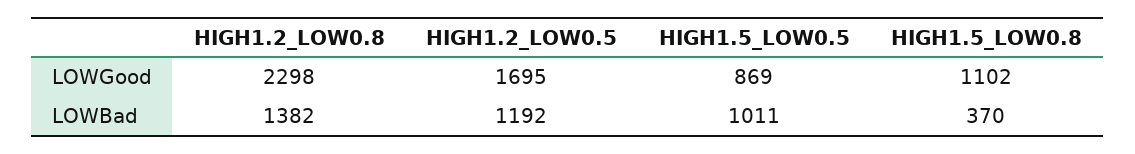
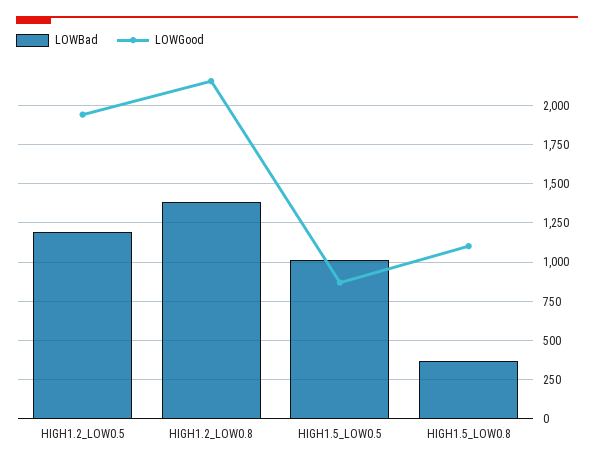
  {
    "LOWGood": {
-     "HIGH1.2_LOW0.8": 2298,
+     "HIGH1.2_LOW0.8": 2150,
-     "HIGH1.2_LOW0.5": 1695,
+     "HIGH1.2_LOW0.5": 1950,
      "HIGH1.5_LOW0.5": 869,
      "HIGH1.5_LOW0.8": 1102
    },
    "LOWBad": {
      "HIGH1.2_LOW0.8": 1382,
      "HIGH1.2_LOW0.5": 1192,
      "HIGH1.5_LOW0.5": 1011,
      "HIGH1.5_LOW0.8": 370
    }
  }

